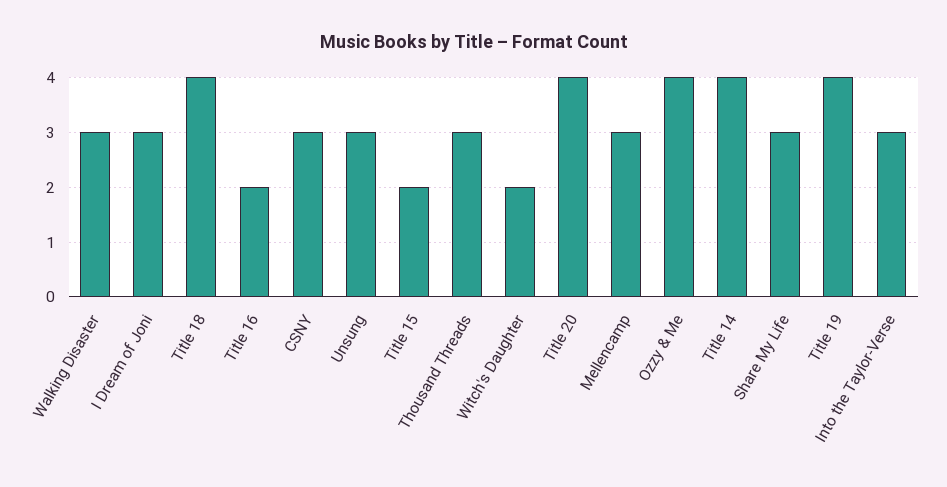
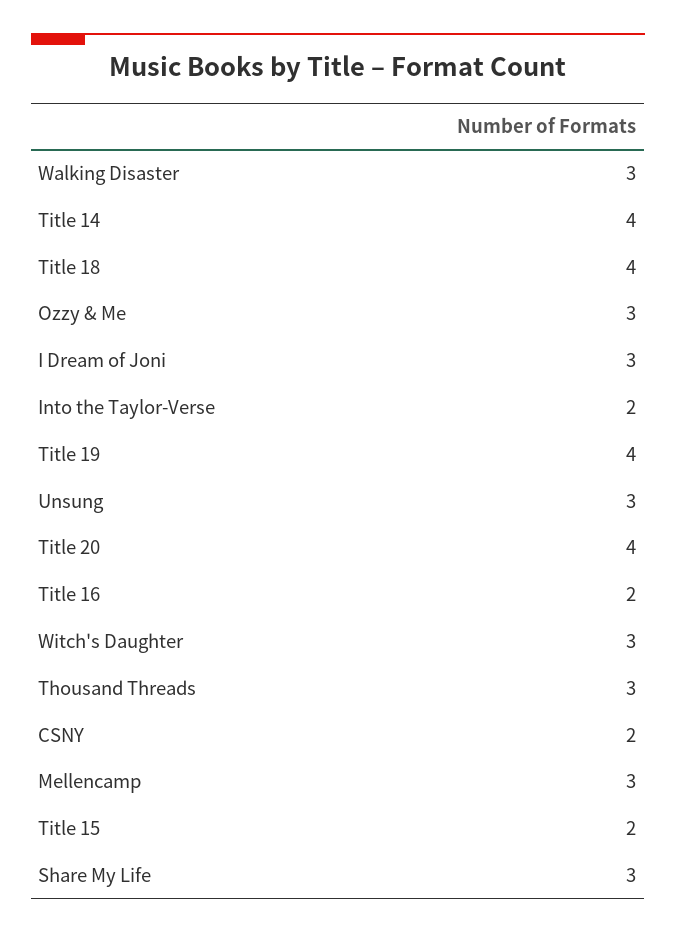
  {
    "Walking Disaster": 3,
    "I Dream of Joni": 3,
    "Title 18": 4,
    "Title 16": 2,
-   "CSNY": 3,
+   "CSNY": 2,
    "Unsung": 3,
    "Title 15": 2,
    "Thousand Threads": 3,
-   "Witch's Daughter": 2,
+   "Witch's Daughter": 3,
    "Title 20": 4,
    "Mellencamp": 3,
-   "Ozzy & Me": 4,
+   "Ozzy & Me": 3,
    "Title 14": 4,
    "Share My Life": 3,
    "Title 19": 4,
-   "Into the Taylor-Verse": 3
+   "Into the Taylor-Verse": 2
  }

